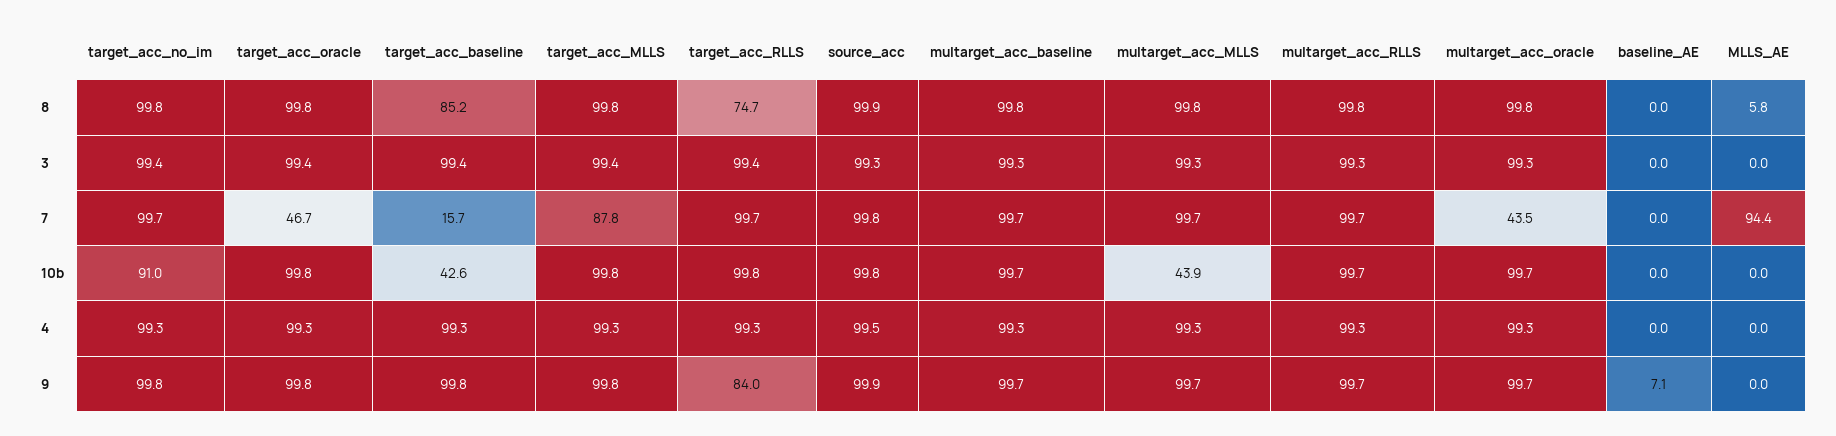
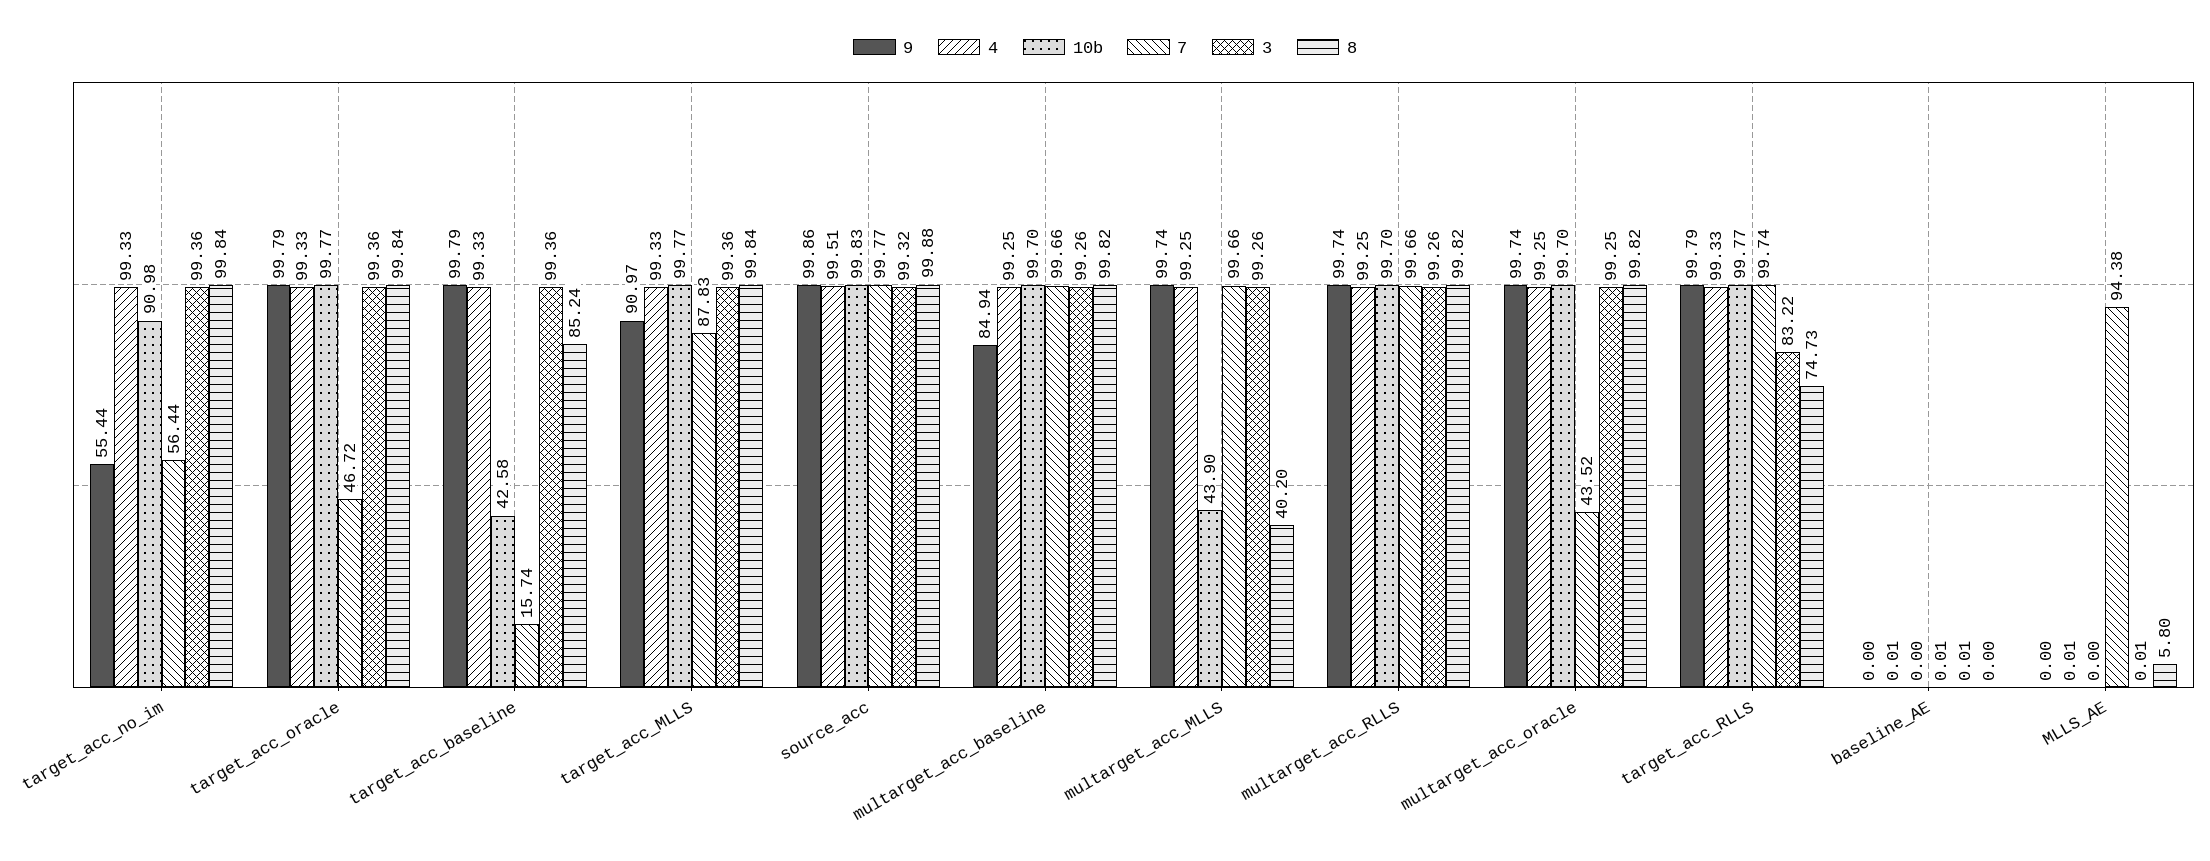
  {
    "8": {
      "target_acc_no_im": 99.84,
      "target_acc_oracle": 99.84,
      "target_acc_baseline": 85.24,
      "target_acc_MLLS": 99.84,
      "target_acc_RLLS": 74.73,
      "source_acc": 99.88,
      "multarget_acc_baseline": 99.82,
-     "multarget_acc_MLLS": 99.8,
+     "multarget_acc_MLLS": 40.2,
      "multarget_acc_RLLS": 99.82,
      "multarget_acc_oracle": 99.82,
      "baseline_AE": 0,
      "MLLS_AE": 5.8
    },
    "3": {
      "target_acc_no_im": 99.36,
      "target_acc_oracle": 99.36,
      "target_acc_baseline": 99.36,
      "target_acc_MLLS": 99.36,
-     "target_acc_RLLS": 99.4,
+     "target_acc_RLLS": 83.22,
      "source_acc": 99.32,
      "multarget_acc_baseline": 99.26,
      "multarget_acc_MLLS": 99.26,
      "multarget_acc_RLLS": 99.26,
      "multarget_acc_oracle": 99.25,
      "baseline_AE": 0.01,
      "MLLS_AE": 0.01
    },
    "7": {
-     "target_acc_no_im": 99.7,
+     "target_acc_no_im": 56.44,
      "target_acc_oracle": 46.72,
      "target_acc_baseline": 15.74,
      "target_acc_MLLS": 87.83,
      "target_acc_RLLS": 99.74,
      "source_acc": 99.77,
      "multarget_acc_baseline": 99.66,
      "multarget_acc_MLLS": 99.66,
      "multarget_acc_RLLS": 99.66,
      "multarget_acc_oracle": 43.52,
      "baseline_AE": 0.01,
      "MLLS_AE": 94.38
    },
    "10b": {
      "target_acc_no_im": 90.98,
      "target_acc_oracle": 99.77,
      "target_acc_baseline": 42.58,
      "target_acc_MLLS": 99.77,
      "target_acc_RLLS": 99.77,
      "source_acc": 99.83,
      "multarget_acc_baseline": 99.7,
      "multarget_acc_MLLS": 43.9,
      "multarget_acc_RLLS": 99.7,
      "multarget_acc_oracle": 99.7,
      "baseline_AE": 0,
      "MLLS_AE": 0
    },
    "4": {
      "target_acc_no_im": 99.33,
      "target_acc_oracle": 99.33,
      "target_acc_baseline": 99.33,
      "target_acc_MLLS": 99.33,
      "target_acc_RLLS": 99.33,
      "source_acc": 99.51,
      "multarget_acc_baseline": 99.25,
      "multarget_acc_MLLS": 99.25,
      "multarget_acc_RLLS": 99.25,
      "multarget_acc_oracle": 99.25,
      "baseline_AE": 0.01,
      "MLLS_AE": 0.01
    },
    "9": {
-     "target_acc_no_im": 99.8,
+     "target_acc_no_im": 55.44,
      "target_acc_oracle": 99.79,
      "target_acc_baseline": 99.79,
-     "target_acc_MLLS": 99.8,
+     "target_acc_MLLS": 90.97,
-     "target_acc_RLLS": 84,
+     "target_acc_RLLS": 99.79,
      "source_acc": 99.86,
-     "multarget_acc_baseline": 99.7,
+     "multarget_acc_baseline": 84.94,
      "multarget_acc_MLLS": 99.74,
      "multarget_acc_RLLS": 99.74,
      "multarget_acc_oracle": 99.74,
-     "baseline_AE": 7.1,
+     "baseline_AE": 0,
      "MLLS_AE": 0
    }
  }

